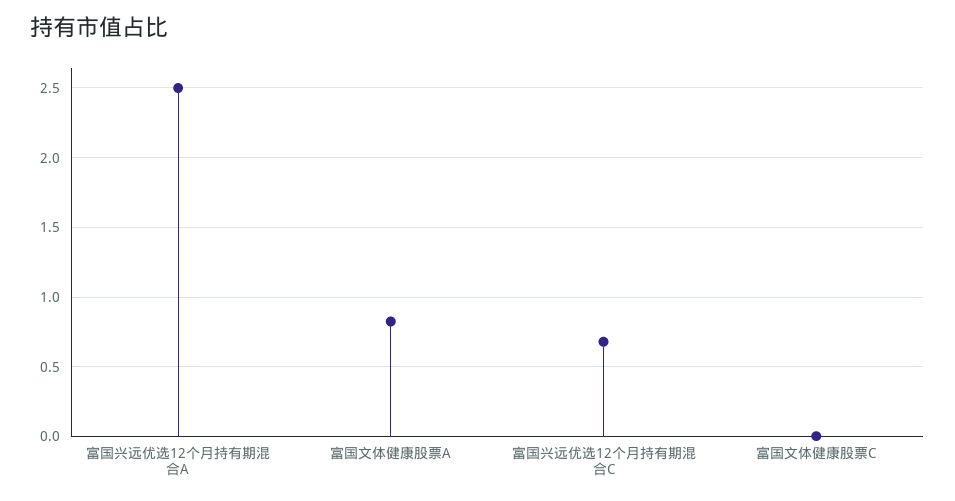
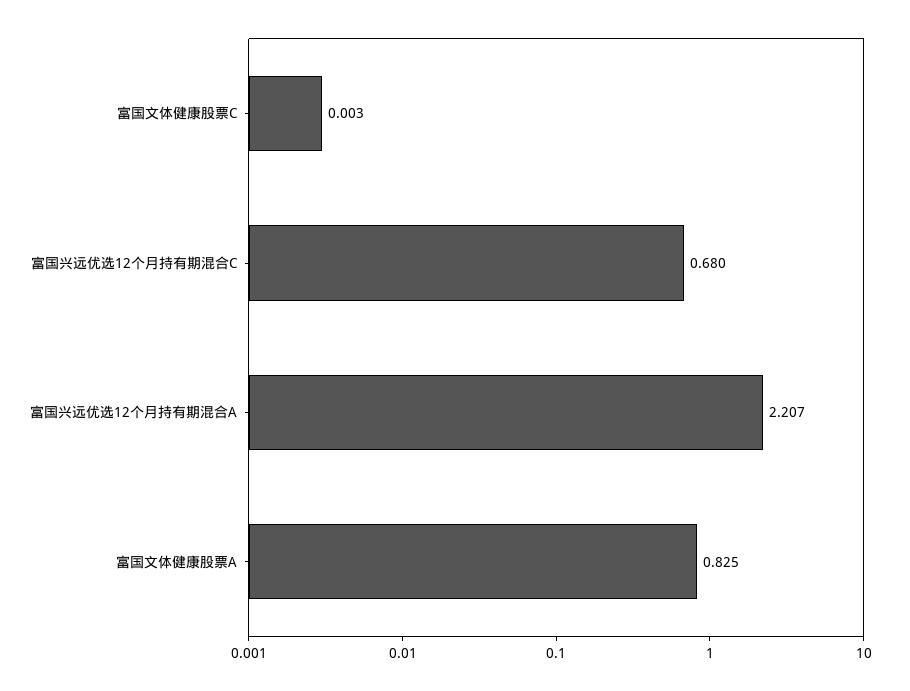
  {
-   "富国兴远优选12个月持有期混合A": 2.5,
+   "富国兴远优选12个月持有期混合A": 2.207,
    "富国文体健康股票A": 0.825,
    "富国兴远优选12个月持有期混合C": 0.68,
    "富国文体健康股票C": 0.003
  }

